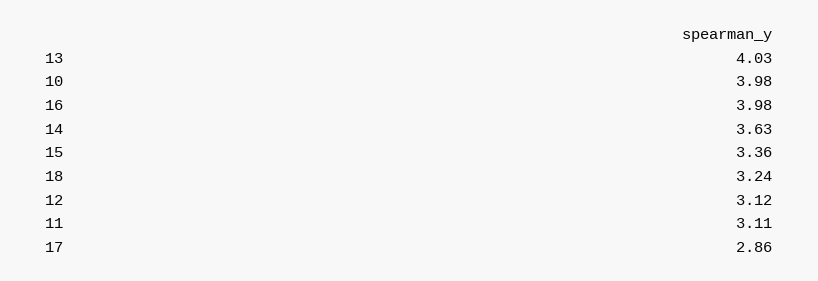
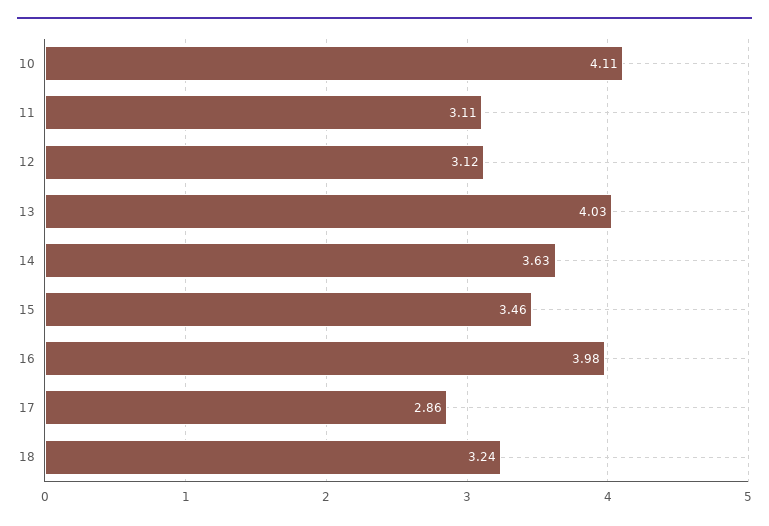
  {
    "13": 4.03,
-   "10": 3.98,
+   "10": 4.11,
    "16": 3.98,
    "14": 3.63,
-   "15": 3.36,
+   "15": 3.46,
    "18": 3.24,
    "12": 3.12,
    "11": 3.11,
    "17": 2.86
  }

